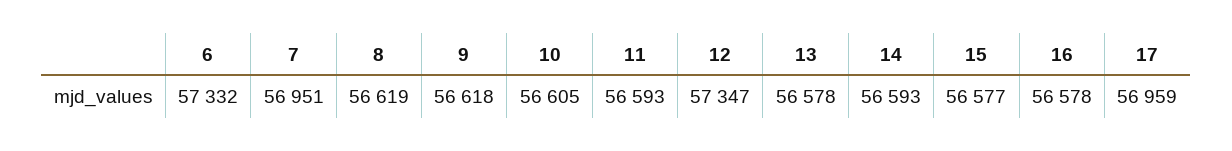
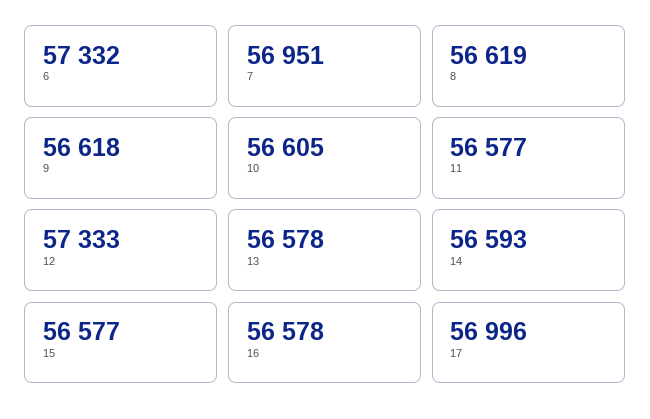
  {
    "6": 57332,
    "7": 56951,
    "8": 56619,
    "9": 56618,
    "10": 56605,
-   "11": 56593,
+   "11": 56577,
-   "12": 57347,
+   "12": 57333,
    "13": 56578,
    "14": 56593,
    "15": 56577,
    "16": 56578,
-   "17": 56959
+   "17": 56996
  }

